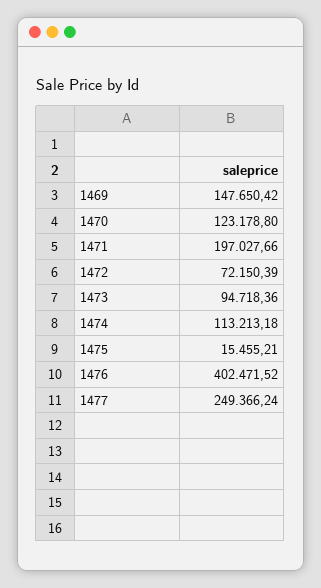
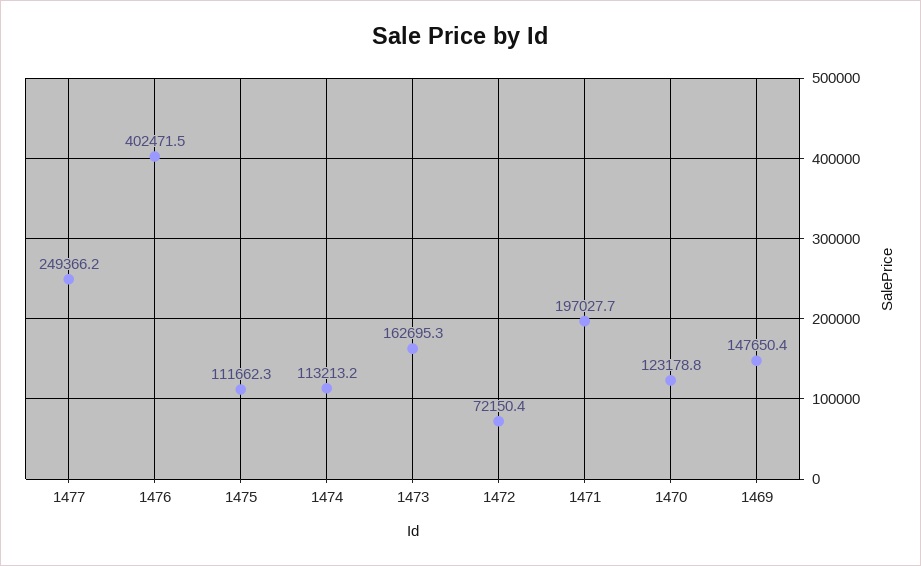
  {
    "1469": 147650.42,
    "1470": 123178.8,
    "1471": 197027.66,
    "1472": 72150.39,
-   "1473": 94718.36,
+   "1473": 162695.3,
    "1474": 113213.18,
-   "1475": 15455.21,
+   "1475": 111662.3,
    "1476": 402471.52,
    "1477": 249366.24
  }

